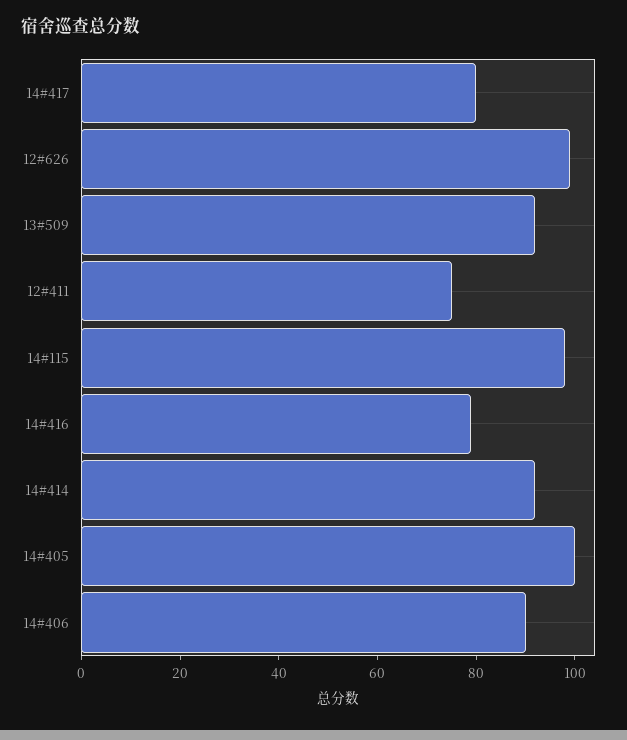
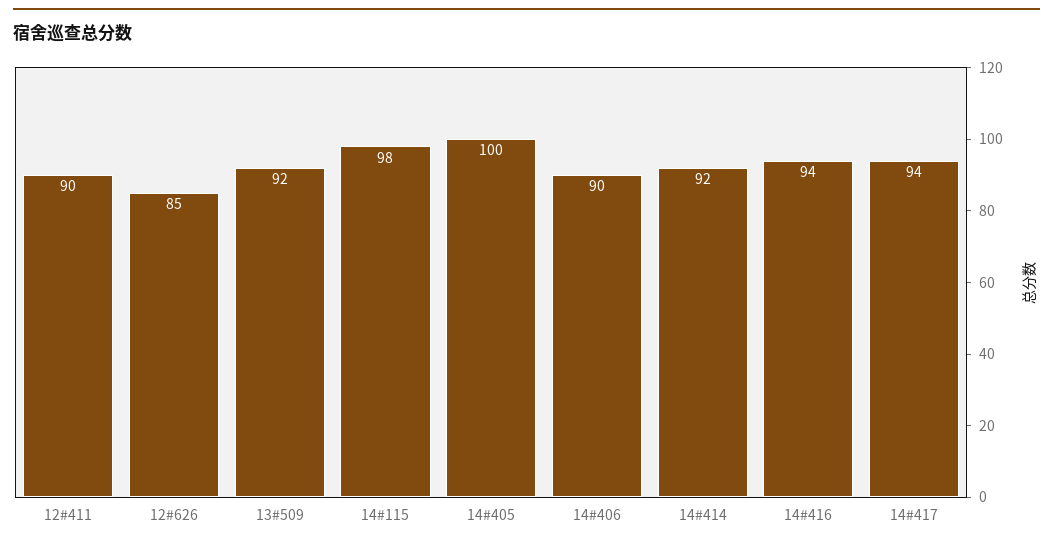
  {
-   "14#417": 80,
+   "14#417": 94,
-   "12#626": 100,
+   "12#626": 85,
    "13#509": 92,
-   "12#411": 75,
+   "12#411": 90,
    "14#115": 98,
-   "14#416": 80,
+   "14#416": 94,
    "14#414": 92,
    "14#405": 100,
    "14#406": 90
  }

